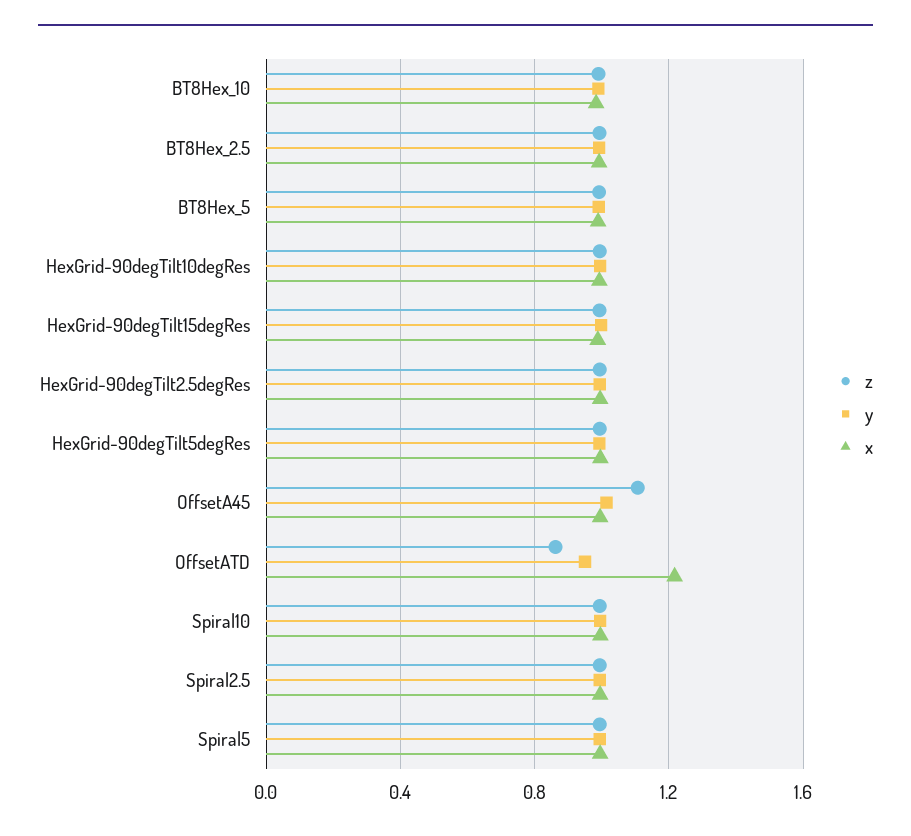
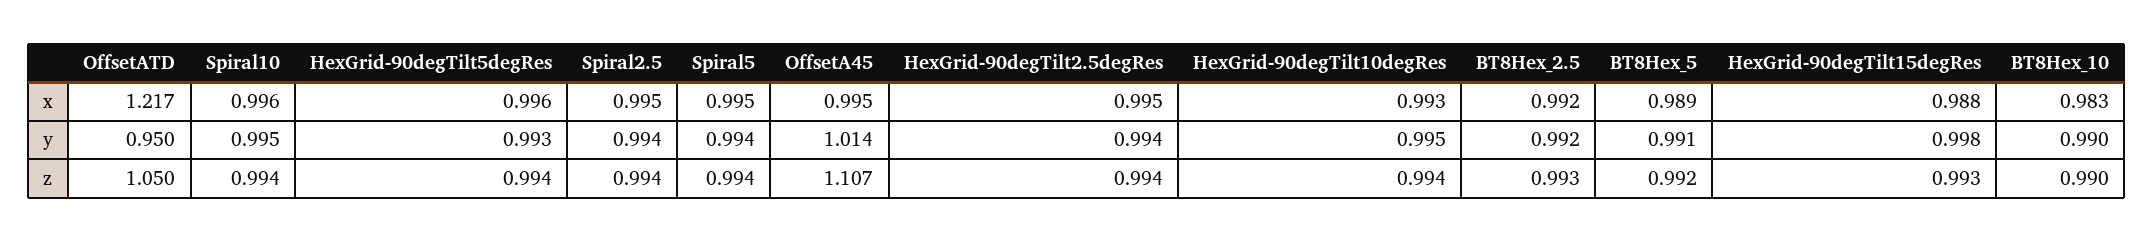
  {
    "z": {
      "BT8Hex_10": 0.99,
      "BT8Hex_2.5": 0.993,
      "BT8Hex_5": 0.992,
      "HexGrid-90degTilt10degRes": 0.994,
      "HexGrid-90degTilt15degRes": 0.993,
      "HexGrid-90degTilt2.5degRes": 0.994,
      "HexGrid-90degTilt5degRes": 0.994,
      "OffsetA45": 1.107,
-     "OffsetATD": 0.85,
+     "OffsetATD": 1.05,
      "Spiral10": 0.994,
      "Spiral2.5": 0.994,
      "Spiral5": 0.994
    },
    "y": {
      "BT8Hex_10": 0.99,
      "BT8Hex_2.5": 0.992,
      "BT8Hex_5": 0.991,
      "HexGrid-90degTilt10degRes": 0.995,
      "HexGrid-90degTilt15degRes": 0.998,
      "HexGrid-90degTilt2.5degRes": 0.994,
      "HexGrid-90degTilt5degRes": 0.993,
      "OffsetA45": 1.014,
      "OffsetATD": 0.95,
      "Spiral10": 0.995,
      "Spiral2.5": 0.994,
      "Spiral5": 0.994
    },
    "x": {
      "BT8Hex_10": 0.983,
      "BT8Hex_2.5": 0.992,
      "BT8Hex_5": 0.989,
      "HexGrid-90degTilt10degRes": 0.993,
      "HexGrid-90degTilt15degRes": 0.988,
      "HexGrid-90degTilt2.5degRes": 0.995,
      "HexGrid-90degTilt5degRes": 0.996,
      "OffsetA45": 0.995,
      "OffsetATD": 1.217,
      "Spiral10": 0.996,
      "Spiral2.5": 0.995,
      "Spiral5": 0.995
    }
  }

